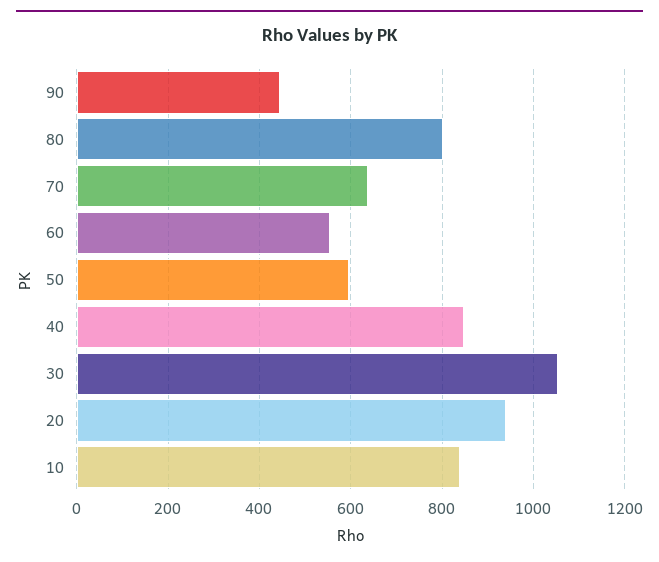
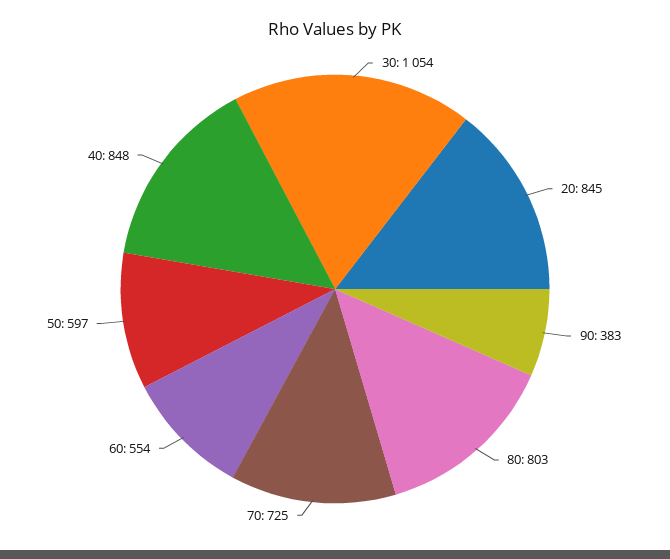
  {
-   "90": 440,
+   "90": 383,
    "80": 803,
-   "70": 640,
+   "70": 725,
    "60": 554,
    "50": 597,
    "40": 848,
    "30": 1054,
-   "20": 940,
+   "20": 845
-   "10": 840
  }

